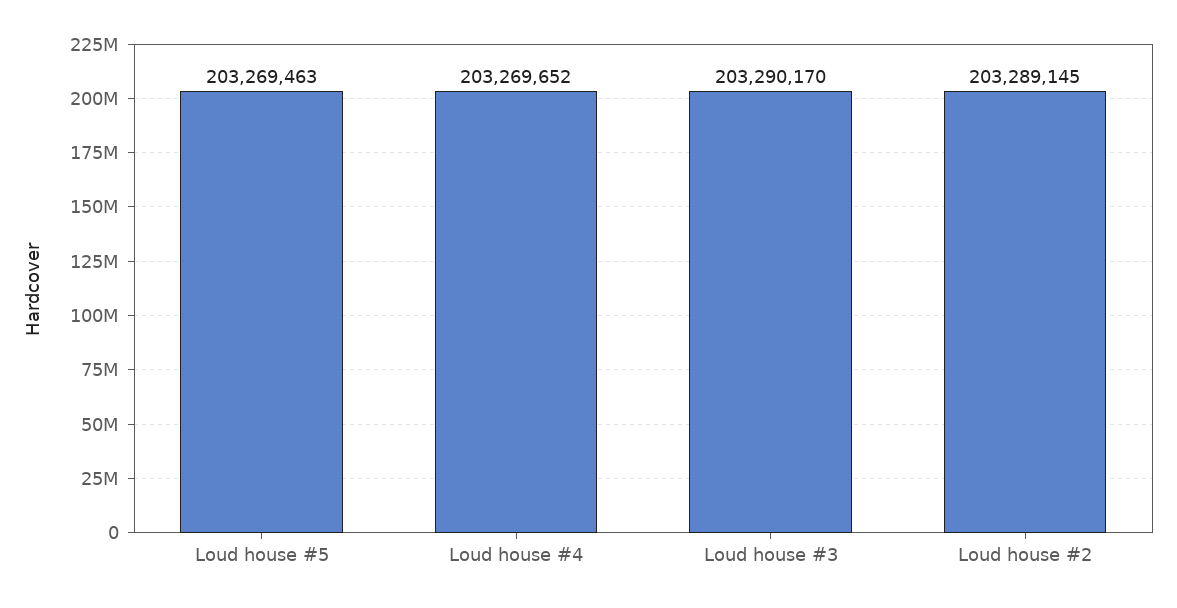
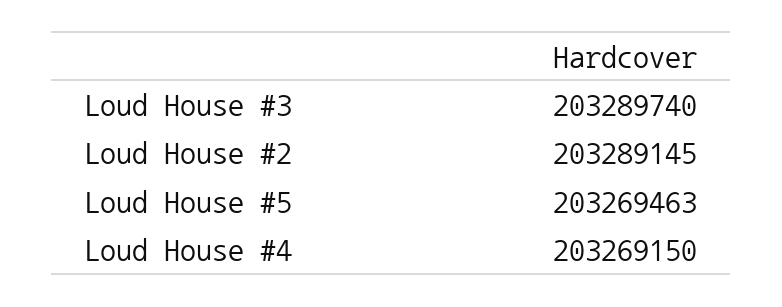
  {
    "Loud house #5": 203269463,
-   "Loud house #4": 203269652,
+   "Loud house #4": 203269150,
-   "Loud house #3": 203290170,
+   "Loud house #3": 203289740,
    "Loud house #2": 203289145
  }

